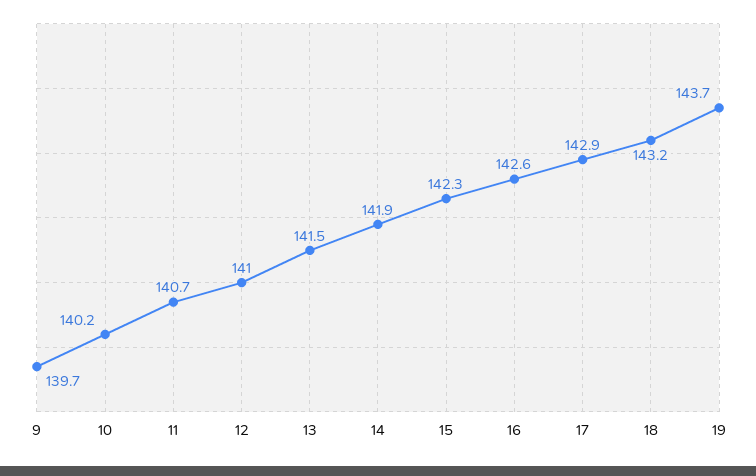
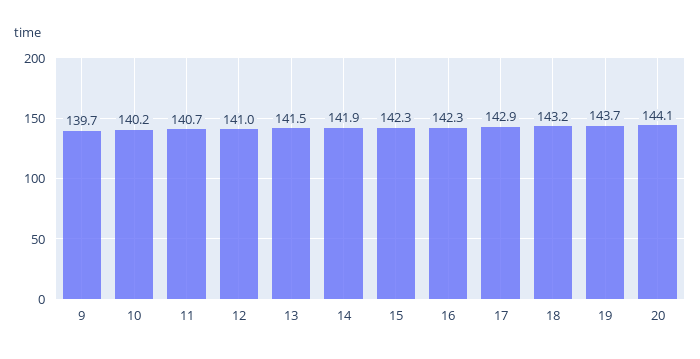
  {
    "9": 139.7,
    "10": 140.2,
    "11": 140.7,
    "12": 141,
    "13": 141.5,
    "14": 141.9,
    "15": 142.3,
-   "16": 142.6,
+   "16": 142.3,
    "17": 142.9,
    "18": 143.2,
-   "19": 143.7
+   "19": 143.7,
+   "20": 144.1
  }

